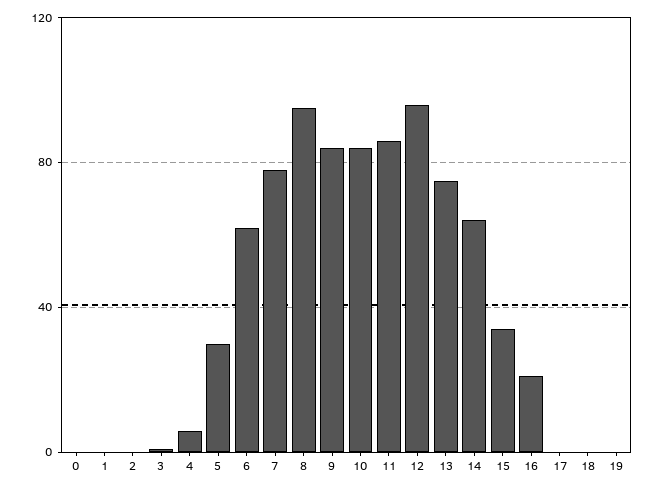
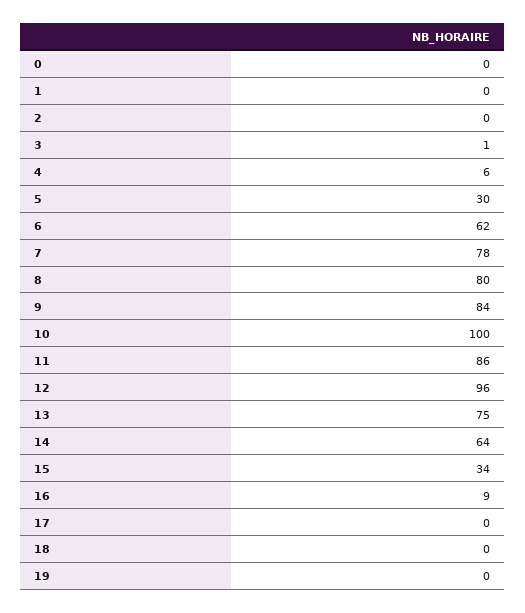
  {
    "0": 0,
    "1": 0,
    "2": 0,
    "3": 1,
    "4": 6,
    "5": 30,
    "6": 62,
    "7": 78,
-   "8": 95,
+   "8": 80,
    "9": 84,
-   "10": 85,
+   "10": 100,
    "11": 86,
    "12": 96,
    "13": 75,
    "14": 64,
    "15": 34,
-   "16": 20,
+   "16": 9,
    "17": 0,
    "18": 0,
    "19": 0
  }

